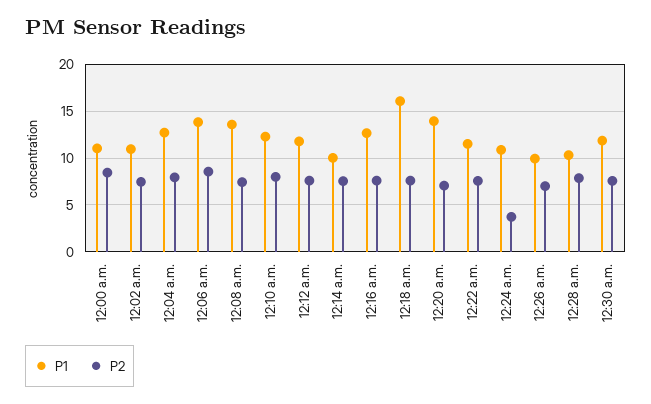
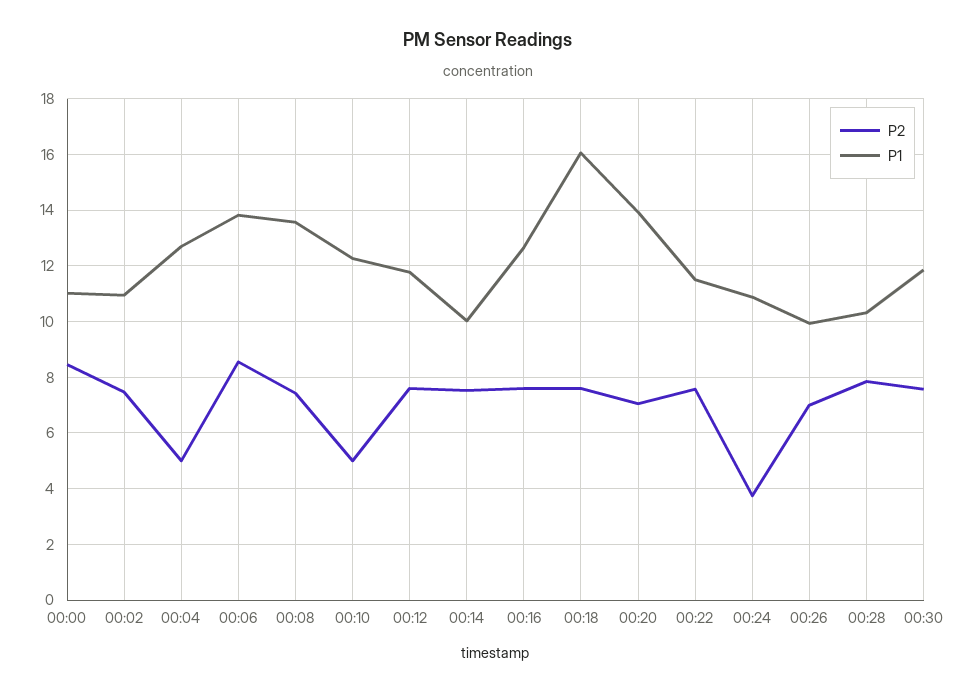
  {
    "P1": {
      "12:00 a.m.": 11,
      "12:02 a.m.": 11,
      "12:04 a.m.": 12.75,
      "12:06 a.m.": 13.75,
      "12:08 a.m.": 13.5,
      "12:10 a.m.": 12.25,
      "12:12 a.m.": 11.75,
      "12:14 a.m.": 10,
      "12:16 a.m.": 12.75,
      "12:18 a.m.": 16,
      "12:20 a.m.": 14,
      "12:22 a.m.": 11.5,
      "12:24 a.m.": 11,
      "12:26 a.m.": 10,
      "12:28 a.m.": 10.25,
      "12:30 a.m.": 11.75
    },
    "P2": {
      "12:00 a.m.": 8.5,
      "12:02 a.m.": 7.5,
-     "12:04 a.m.": 8,
+     "12:04 a.m.": 5,
      "12:06 a.m.": 8.5,
      "12:08 a.m.": 7.5,
-     "12:10 a.m.": 8,
+     "12:10 a.m.": 5,
      "12:12 a.m.": 7.5,
      "12:14 a.m.": 7.5,
      "12:16 a.m.": 7.5,
      "12:18 a.m.": 7.5,
      "12:20 a.m.": 7,
      "12:22 a.m.": 7.5,
      "12:24 a.m.": 3.75,
      "12:26 a.m.": 7,
      "12:28 a.m.": 7.75,
      "12:30 a.m.": 7.5
    }
  }

